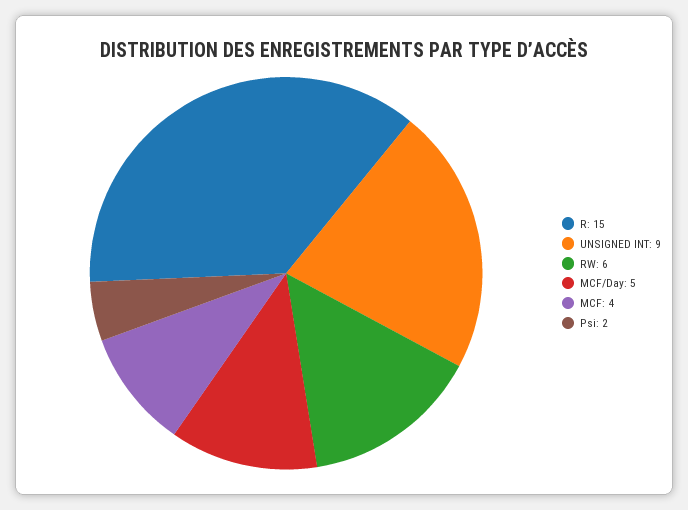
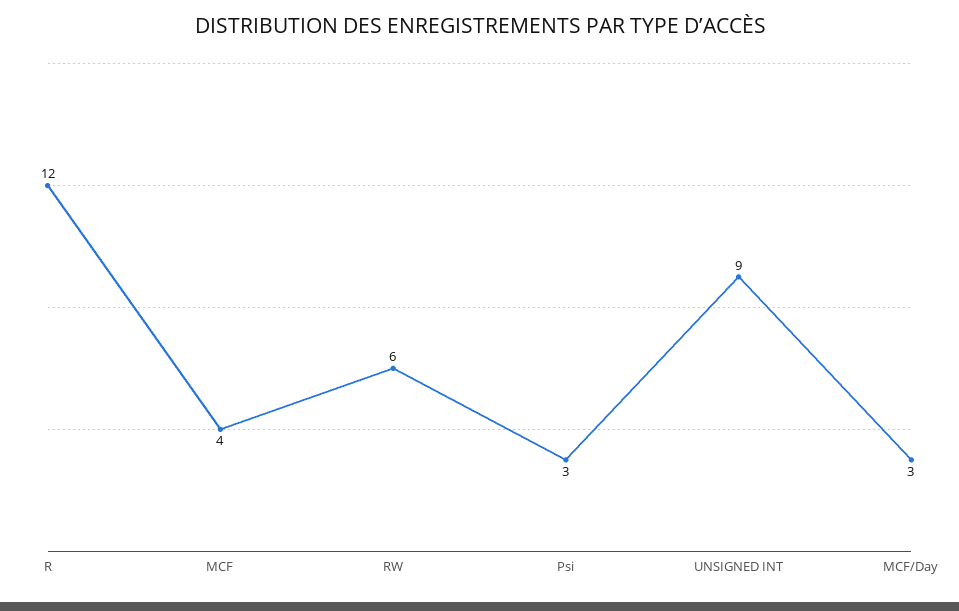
  {
-   "R": 15,
+   "R": 12,
    "UNSIGNED INT": 9,
    "RW": 6,
-   "MCF/Day": 5,
+   "MCF/Day": 3,
    "MCF": 4,
-   "Psi": 2
+   "Psi": 3
  }

